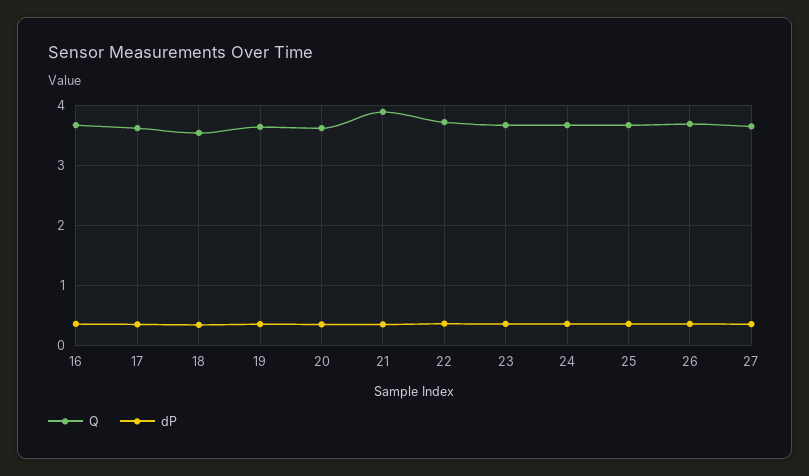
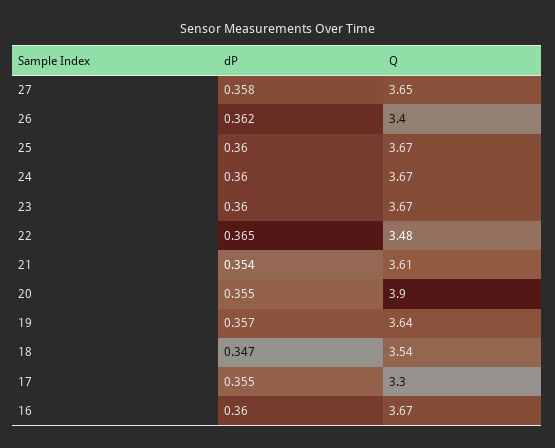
  {
    "Q": {
      "16": 3.67,
-     "17": 3.6,
+     "17": 3.3,
      "18": 3.54,
      "19": 3.64,
-     "20": 3.6,
+     "20": 3.9,
-     "21": 3.9,
+     "21": 3.61,
-     "22": 3.7,
+     "22": 3.48,
      "23": 3.67,
      "24": 3.67,
      "25": 3.67,
-     "26": 3.7,
+     "26": 3.4,
      "27": 3.65
    },
    "dP": {
      "16": 0.36,
      "17": 0.355,
      "18": 0.347,
      "19": 0.357,
      "20": 0.355,
      "21": 0.354,
      "22": 0.365,
      "23": 0.36,
      "24": 0.36,
      "25": 0.36,
      "26": 0.362,
      "27": 0.358
    }
  }

